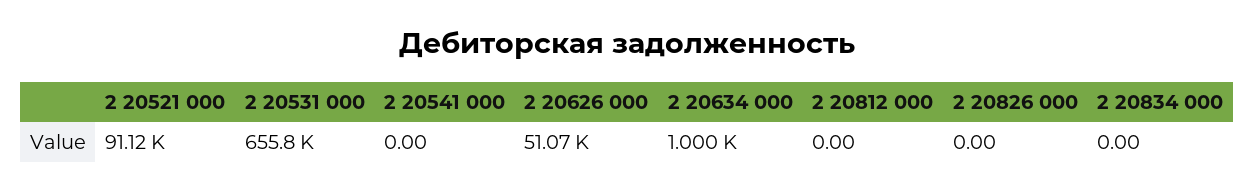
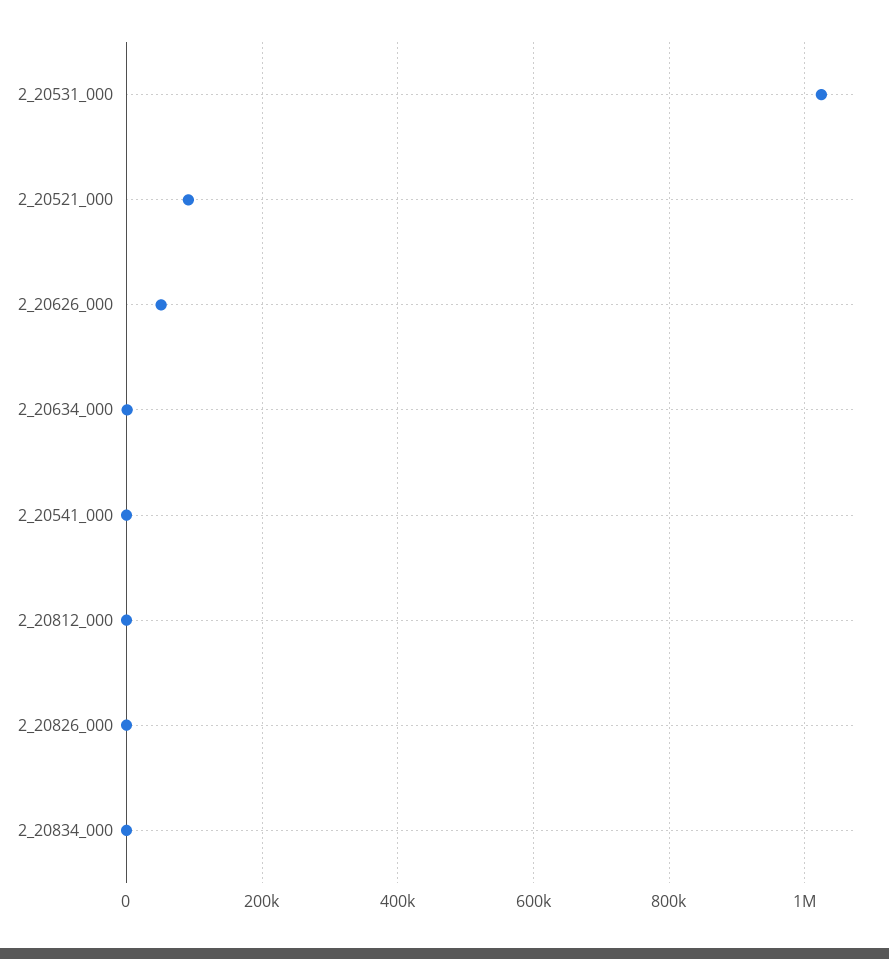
  {
    "2 20521 000": 91120,
-   "2 20531 000": 655800,
+   "2 20531 000": 1020000,
    "2 20541 000": 0,
    "2 20626 000": 51070,
    "2 20634 000": 1000,
    "2 20812 000": 0,
    "2 20826 000": 0,
    "2 20834 000": 0
  }

